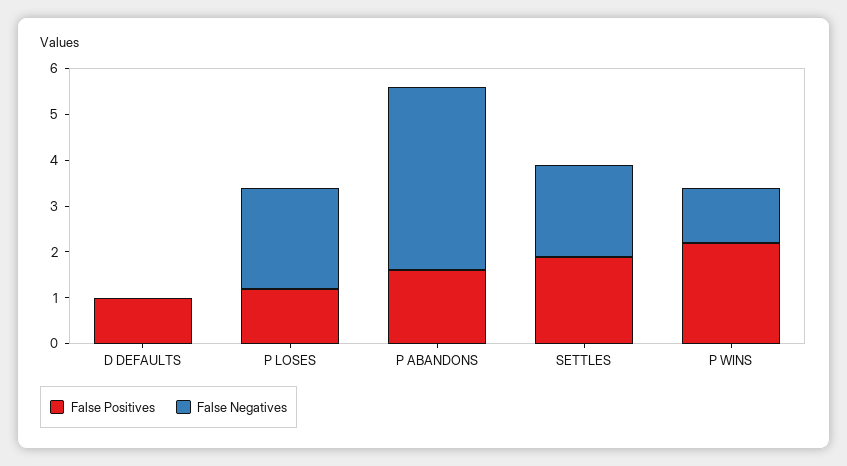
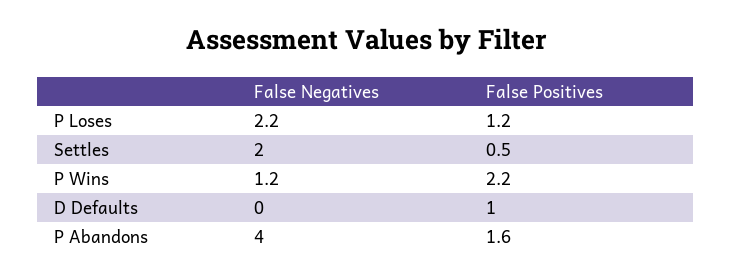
  {
    "False Positives": {
      "D DEFAULTS": 1,
      "P LOSES": 1.2,
      "P ABANDONS": 1.6,
-     "SETTLES": 2,
+     "SETTLES": 0.5,
      "P WINS": 2.2
    },
    "False Negatives": {
      "D DEFAULTS": 0,
      "P LOSES": 2.2,
      "P ABANDONS": 4,
      "SETTLES": 2,
      "P WINS": 1.2
    }
  }

